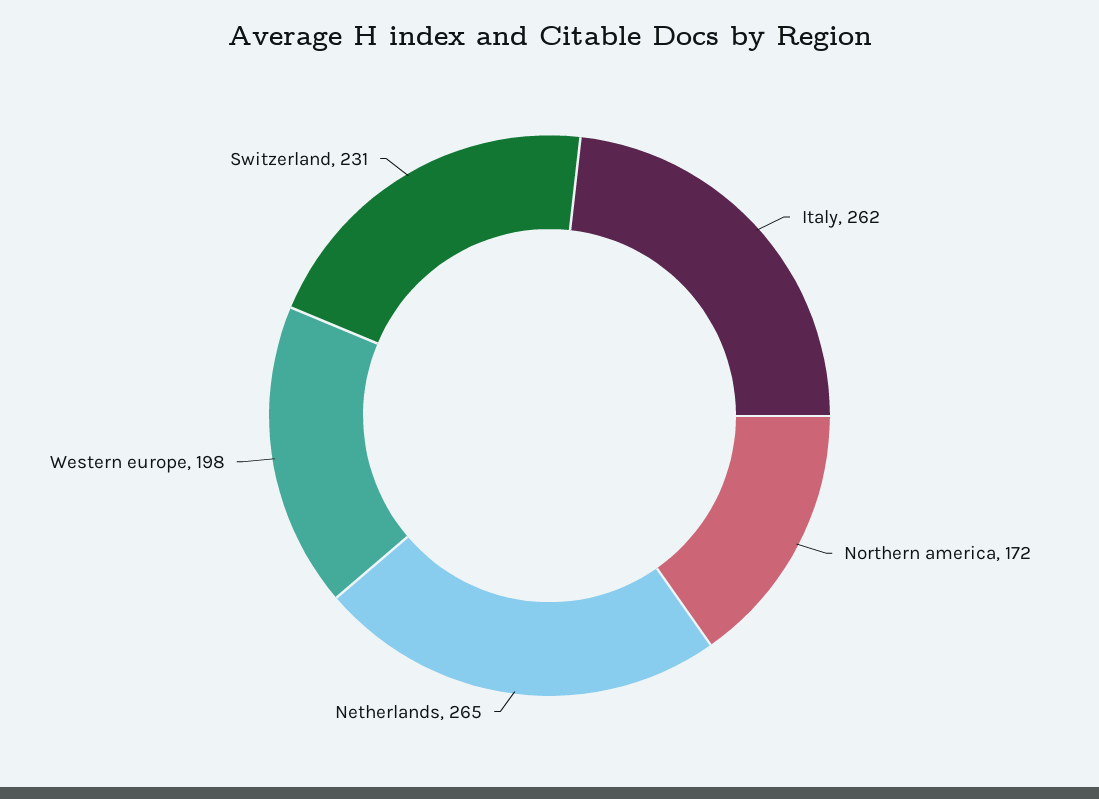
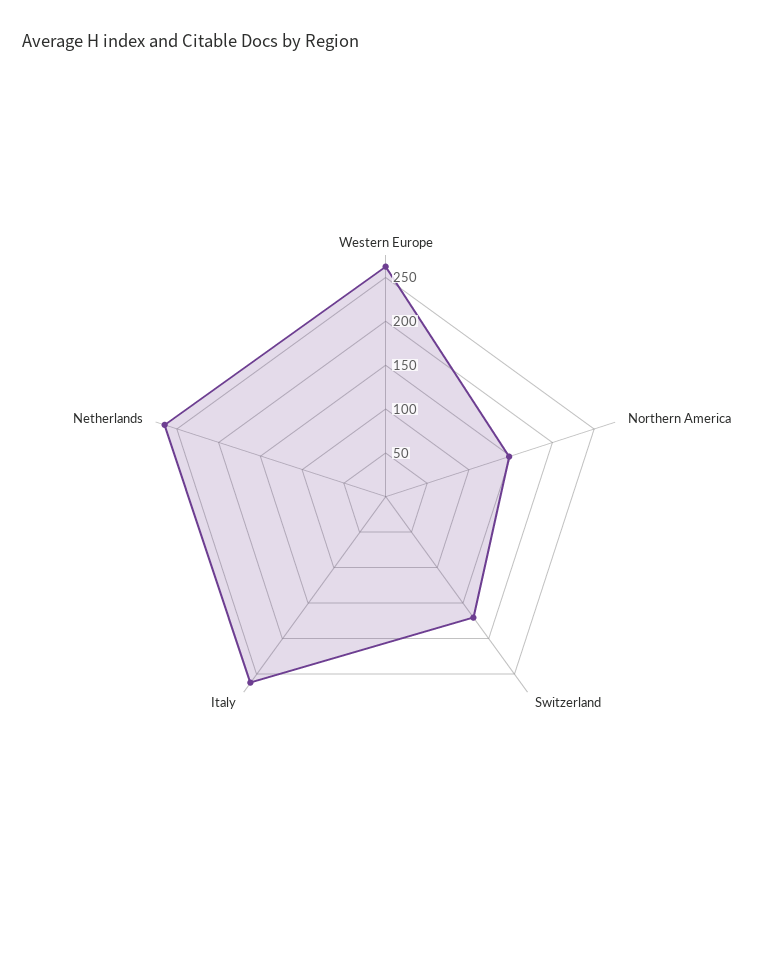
  {
    "Italy": 262,
-   "Northern america": 172,
+   "Northern america": 150,
    "Netherlands": 265,
-   "Western europe": 198,
+   "Western europe": 260,
-   "Switzerland": 231
+   "Switzerland": 170
  }

